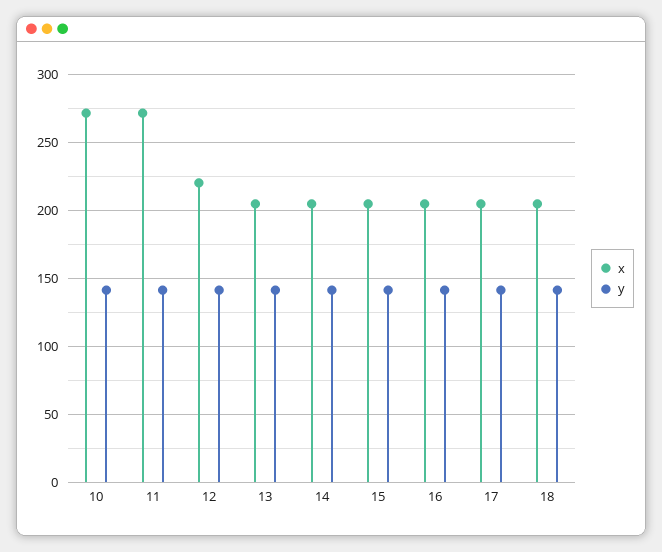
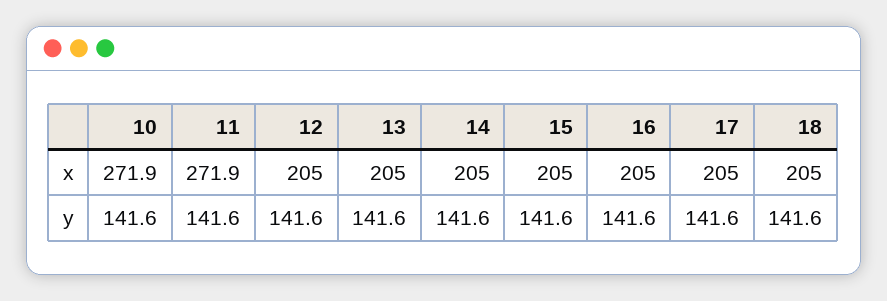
  {
    "x": {
      "10": 271.9,
      "11": 271.9,
-     "12": 220,
+     "12": 205,
      "13": 205,
      "14": 205,
      "15": 205,
      "16": 205,
      "17": 205,
      "18": 205
    },
    "y": {
      "10": 141.6,
      "11": 141.6,
      "12": 141.6,
      "13": 141.6,
      "14": 141.6,
      "15": 141.6,
      "16": 141.6,
      "17": 141.6,
      "18": 141.6
    }
  }

